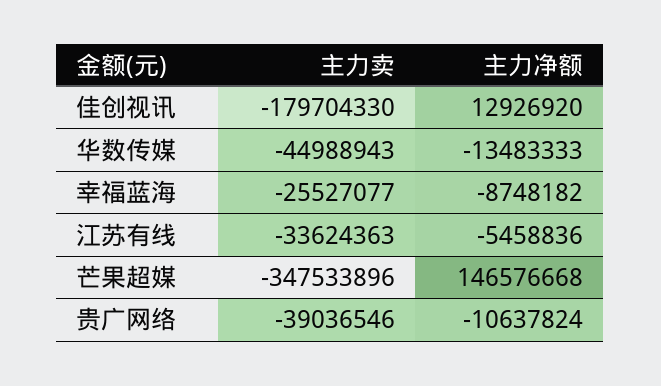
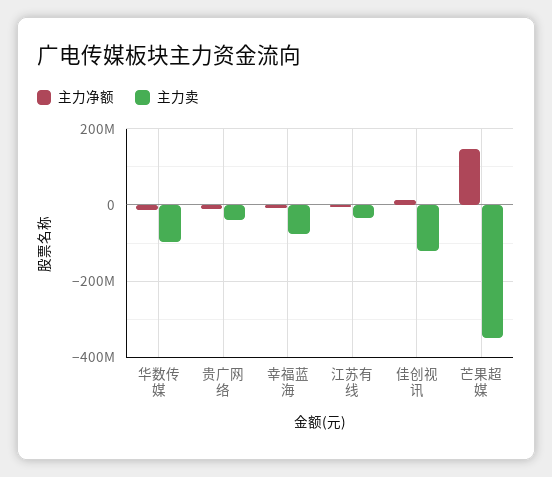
  {
    "主力卖": {
-     "佳创视讯": -179704330,
+     "佳创视讯": -120000000,
-     "华数传媒": -44988943,
+     "华数传媒": -100000000,
-     "幸福蓝海": -25527077,
+     "幸福蓝海": -80000000,
      "江苏有线": -33624363,
      "芒果超媒": -347533896,
      "贵广网络": -39036546
    },
    "主力净额": {
      "佳创视讯": 12926920,
      "华数传媒": -13483333,
      "幸福蓝海": -8748182,
      "江苏有线": -5458836,
      "芒果超媒": 146576668,
      "贵广网络": -10637824
    }
  }

